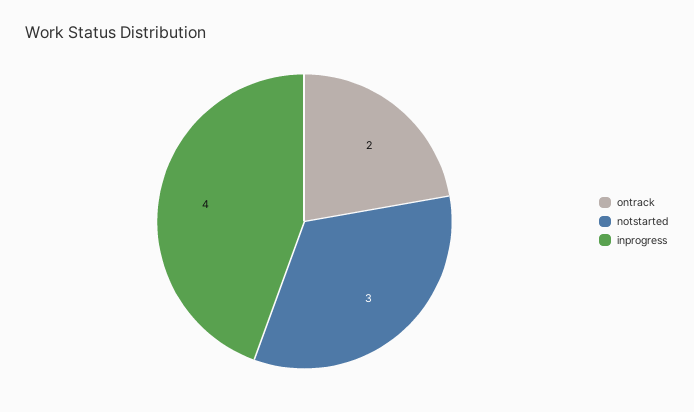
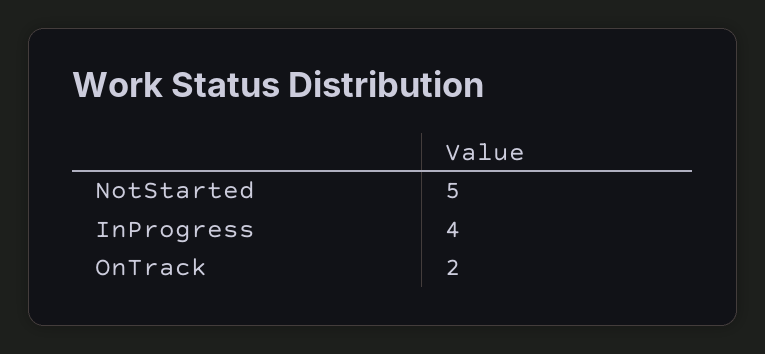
  {
    "ontrack": 2,
-   "notstarted": 3,
+   "notstarted": 5,
    "inprogress": 4
  }

